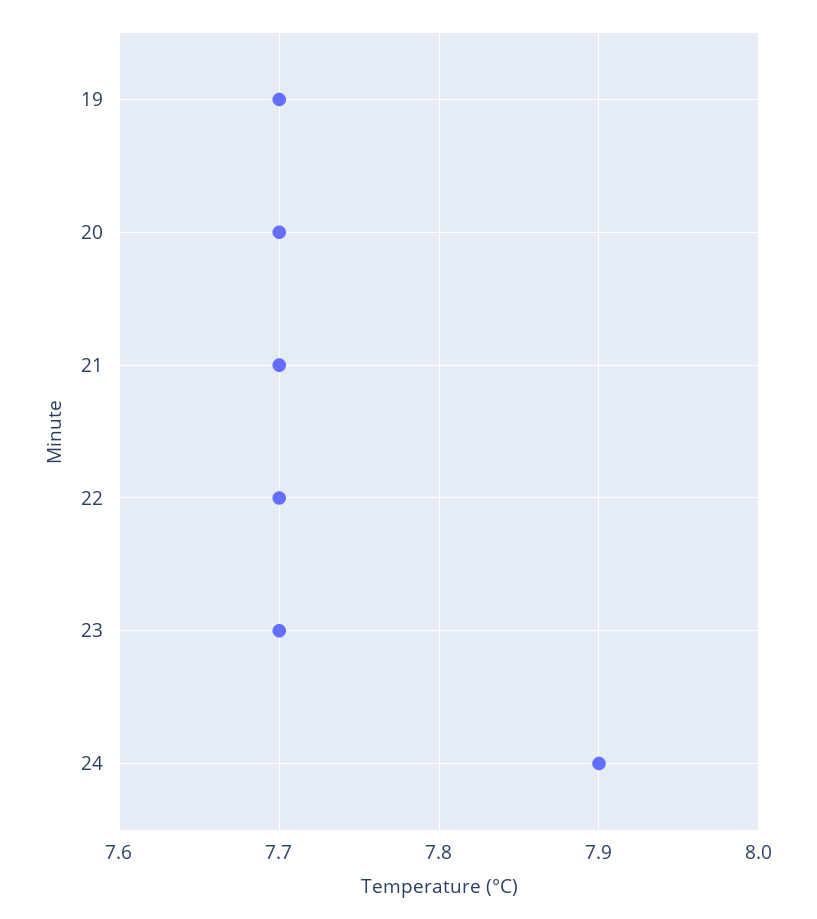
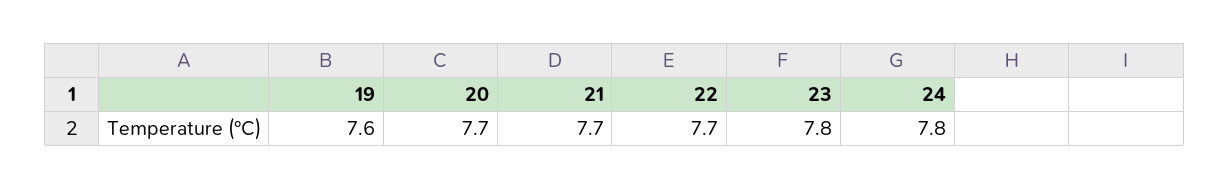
  {
-   "19": 7.7,
+   "19": 7.6,
    "20": 7.7,
    "21": 7.7,
    "22": 7.7,
-   "23": 7.7,
+   "23": 7.8,
-   "24": 7.9
+   "24": 7.8
  }

